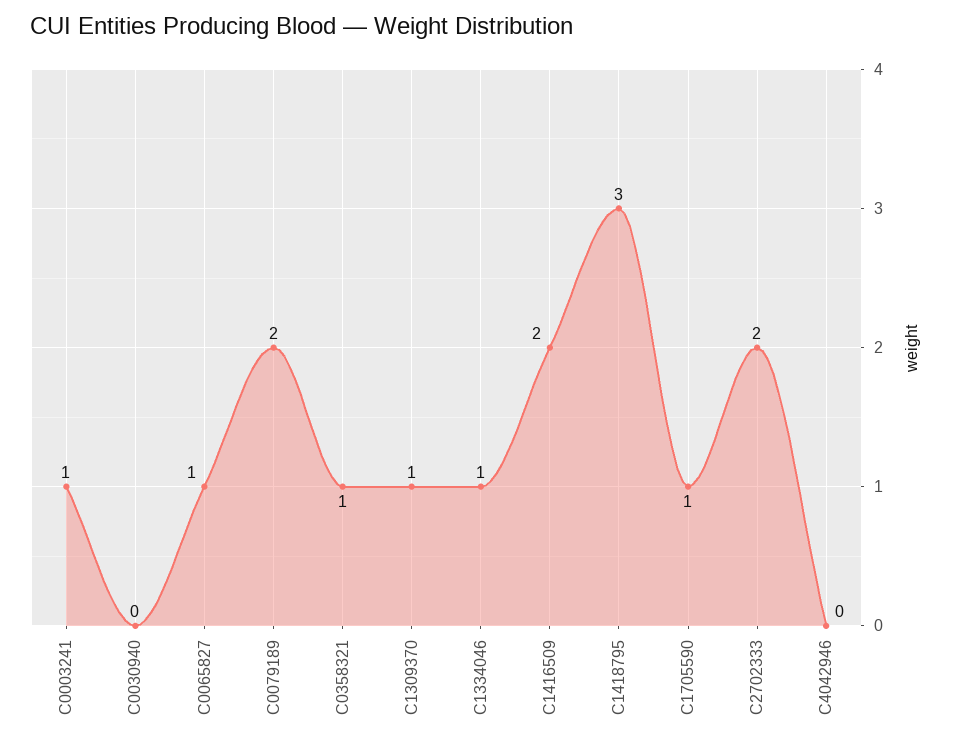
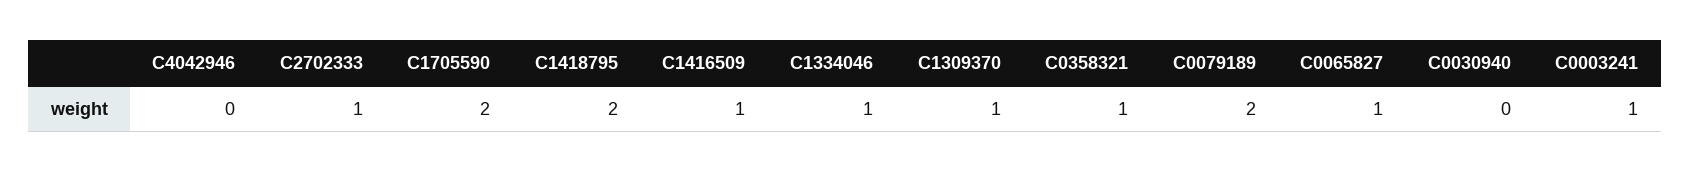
  {
    "C0003241": 1,
    "C0030940": 0,
    "C0065827": 1,
    "C0079189": 2,
    "C0358321": 1,
    "C1309370": 1,
    "C1334046": 1,
-   "C1416509": 2,
+   "C1416509": 1,
-   "C1418795": 3,
+   "C1418795": 2,
-   "C1705590": 1,
+   "C1705590": 2,
-   "C2702333": 2,
+   "C2702333": 1,
    "C4042946": 0
  }

